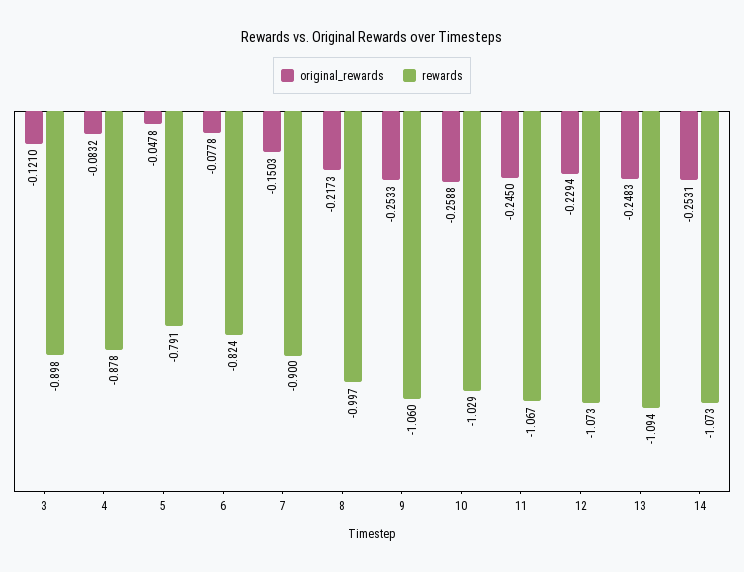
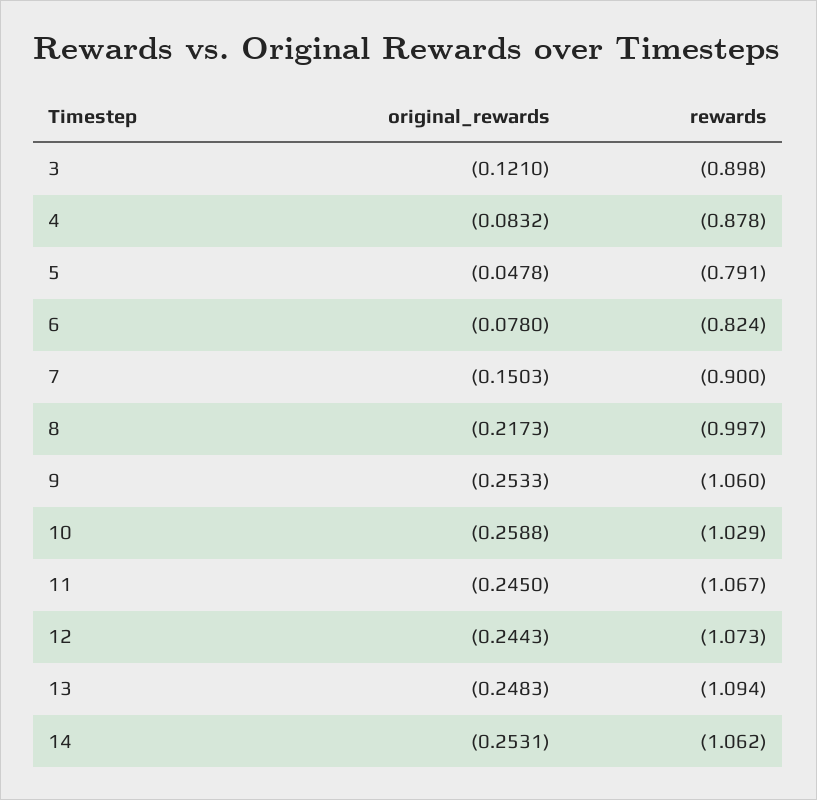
  {
    "original_rewards": {
      "3": -0.121,
      "4": -0.0832,
      "5": -0.0478,
-     "6": -0.0778,
+     "6": -0.078,
      "7": -0.1503,
      "8": -0.2173,
      "9": -0.2533,
      "10": -0.2588,
      "11": -0.245,
-     "12": -0.2294,
+     "12": -0.2443,
      "13": -0.2483,
      "14": -0.2531
    },
    "rewards": {
      "3": -0.898,
      "4": -0.878,
      "5": -0.791,
      "6": -0.824,
      "7": -0.9,
      "8": -0.997,
      "9": -1.06,
      "10": -1.029,
      "11": -1.067,
      "12": -1.073,
      "13": -1.094,
-     "14": -1.073
+     "14": -1.062
    }
  }

